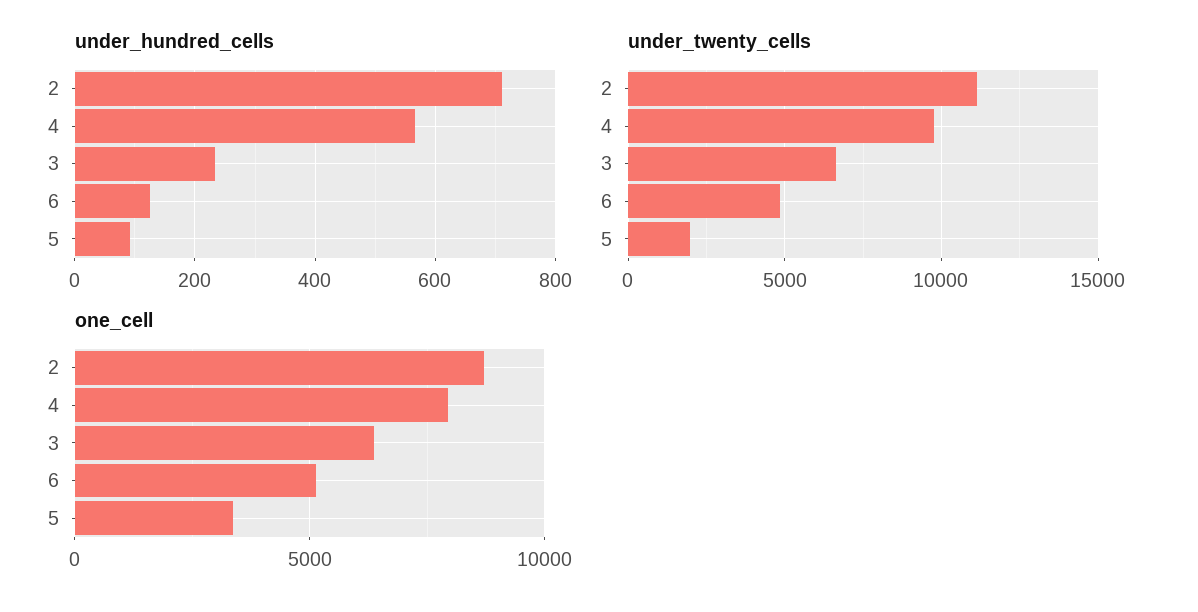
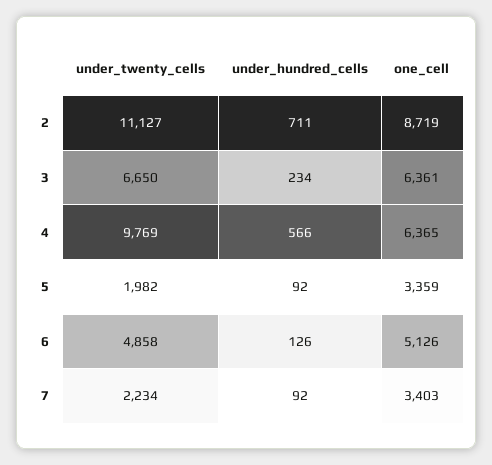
  {
    "under_hundred_cells": {
      "2": 711,
      "4": 566,
      "3": 234,
      "6": 126,
-     "5": 92
+     "5": 92,
+     "7": 92
    },
    "under_twenty_cells": {
      "2": 11127,
      "4": 9769,
      "3": 6650,
      "6": 4858,
-     "5": 1982
+     "5": 1982,
+     "7": 2234
    },
    "one_cell": {
      "2": 8719,
-     "4": 8000,
+     "4": 6365,
      "3": 6361,
      "6": 5126,
-     "5": 3359
+     "5": 3359,
+     "7": 3403
    }
  }

